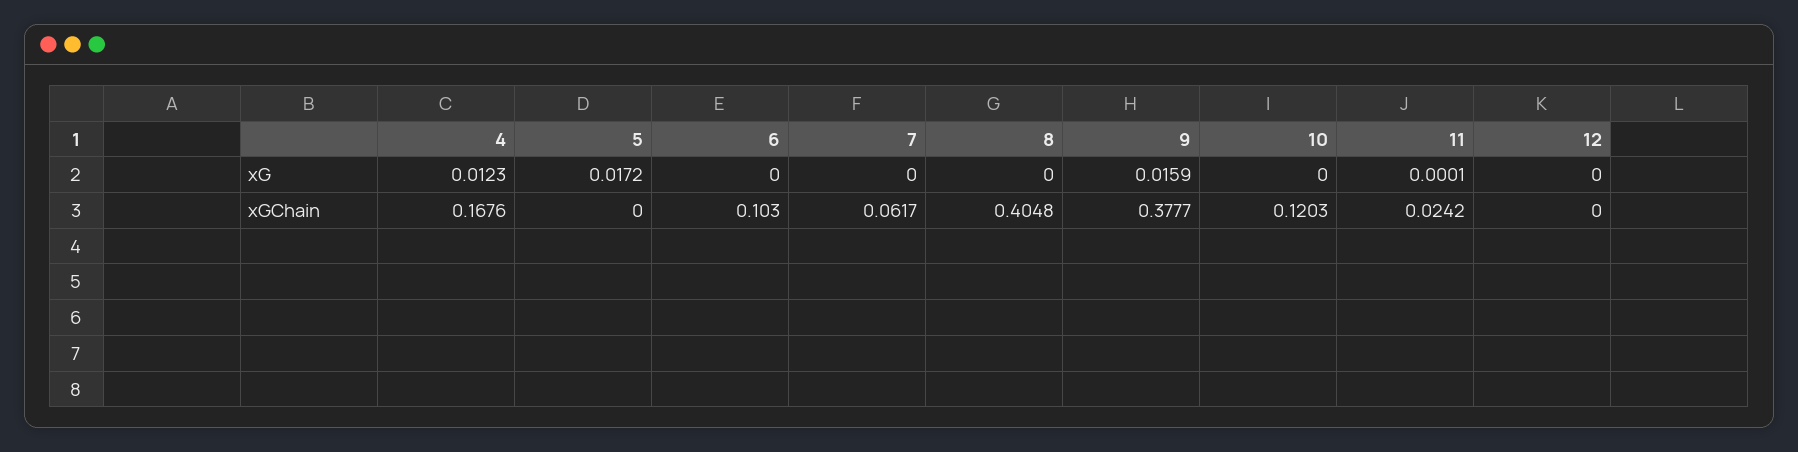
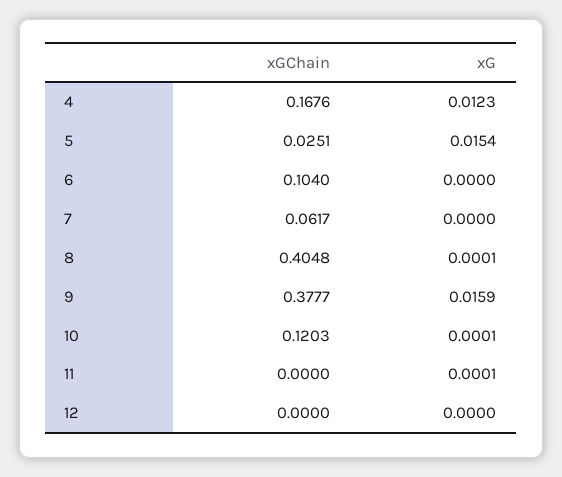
  {
    "4": {
      "xG": 0.0123,
      "xGChain": 0.1676
    },
    "5": {
-     "xG": 0.0172,
+     "xG": 0.0154,
-     "xGChain": 0
+     "xGChain": 0.0251
    },
    "6": {
      "xG": 0,
-     "xGChain": 0.103
+     "xGChain": 0.104
    },
    "7": {
      "xG": 0,
      "xGChain": 0.0617
    },
    "8": {
-     "xG": 0,
+     "xG": 0.0001,
      "xGChain": 0.4048
    },
    "9": {
      "xG": 0.0159,
      "xGChain": 0.3777
    },
    "10": {
-     "xG": 0,
+     "xG": 0.0001,
      "xGChain": 0.1203
    },
    "11": {
      "xG": 0.0001,
-     "xGChain": 0.0242
+     "xGChain": 0
    },
    "12": {
      "xG": 0,
      "xGChain": 0
    }
  }

